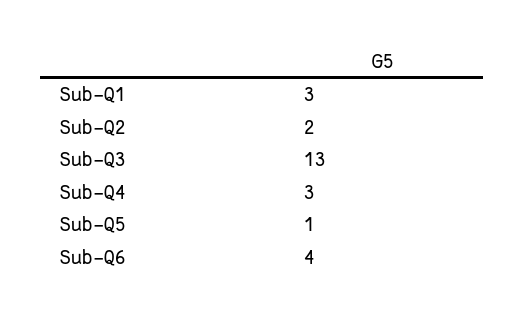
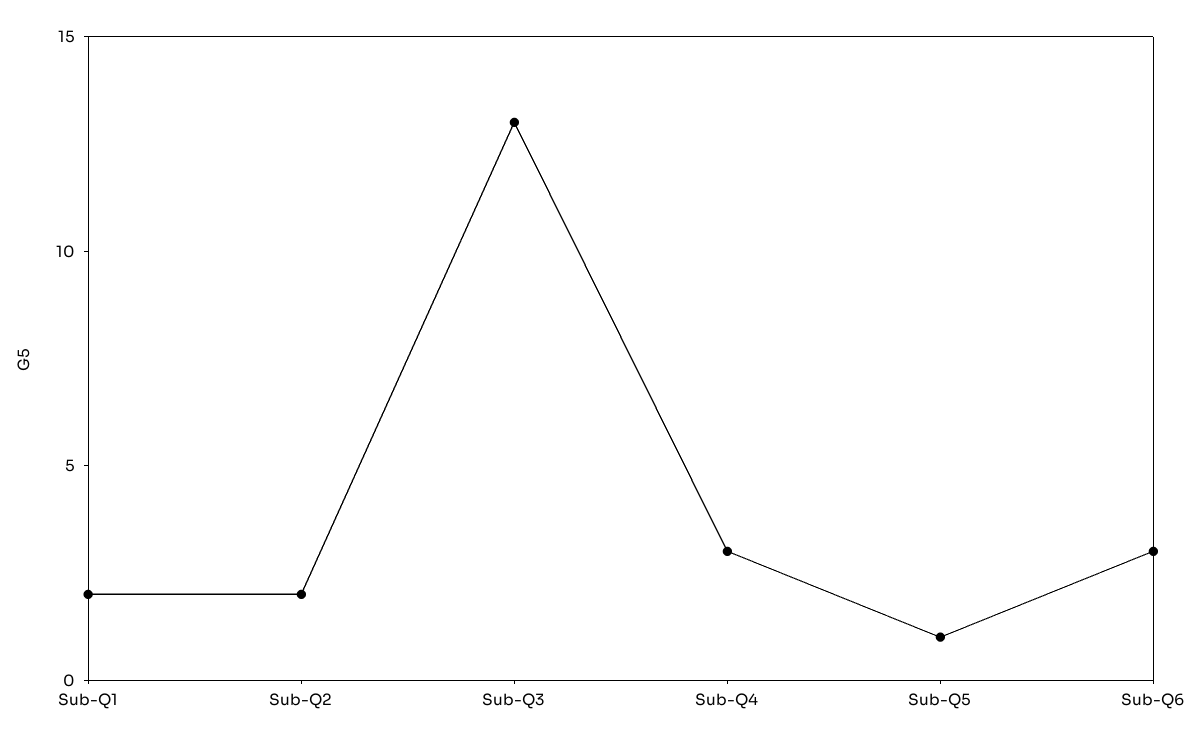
  {
-   "Sub-Q1": 3,
+   "Sub-Q1": 2,
    "Sub-Q2": 2,
    "Sub-Q3": 13,
    "Sub-Q4": 3,
    "Sub-Q5": 1,
-   "Sub-Q6": 4
+   "Sub-Q6": 3
  }

